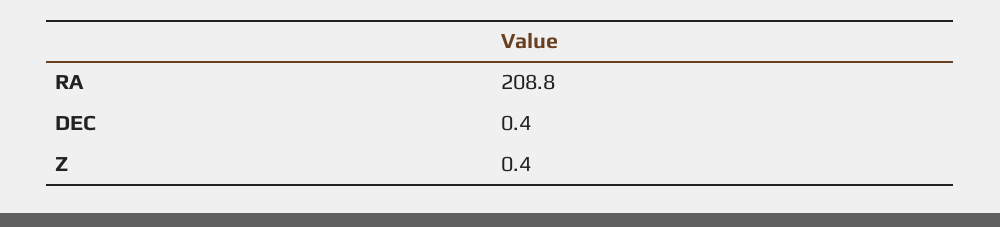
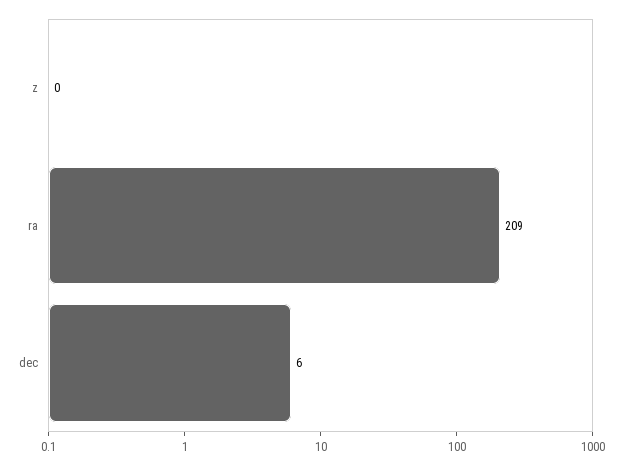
  {
    "RA": 208.8,
-   "DEC": 0.4,
+   "DEC": 6,
    "Z": 0.4
  }

